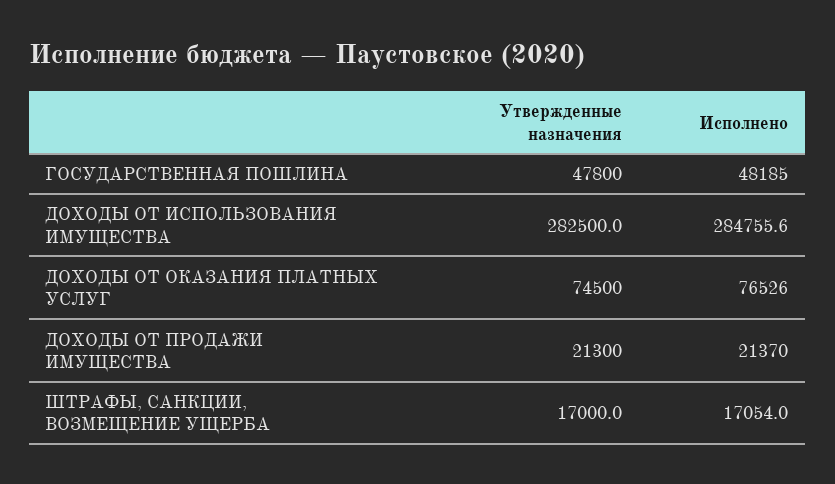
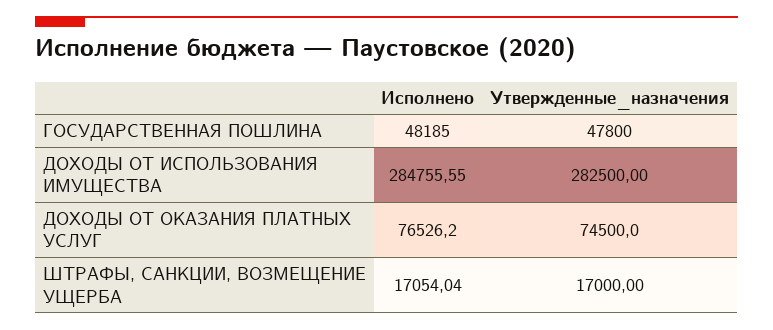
  {
    "Утвержденные назначения": {
      "ГОСУДАРСТВЕННАЯ ПОШЛИНА": 47800,
      "ДОХОДЫ ОТ ИСПОЛЬЗОВАНИЯ ИМУЩЕСТВА": 282500,
      "ДОХОДЫ ОТ ОКАЗАНИЯ ПЛАТНЫХ УСЛУГ": 74500,
-     "ДОХОДЫ ОТ ПРОДАЖИ ИМУЩЕСТВА": 21300,
      "ШТРАФЫ, САНКЦИИ, ВОЗМЕЩЕНИЕ УЩЕРБА": 17000
    },
    "Исполнено": {
      "ГОСУДАРСТВЕННАЯ ПОШЛИНА": 48185,
      "ДОХОДЫ ОТ ИСПОЛЬЗОВАНИЯ ИМУЩЕСТВА": 284755.55,
      "ДОХОДЫ ОТ ОКАЗАНИЯ ПЛАТНЫХ УСЛУГ": 76526.2,
-     "ДОХОДЫ ОТ ПРОДАЖИ ИМУЩЕСТВА": 21370,
      "ШТРАФЫ, САНКЦИИ, ВОЗМЕЩЕНИЕ УЩЕРБА": 17054.04
    }
  }

